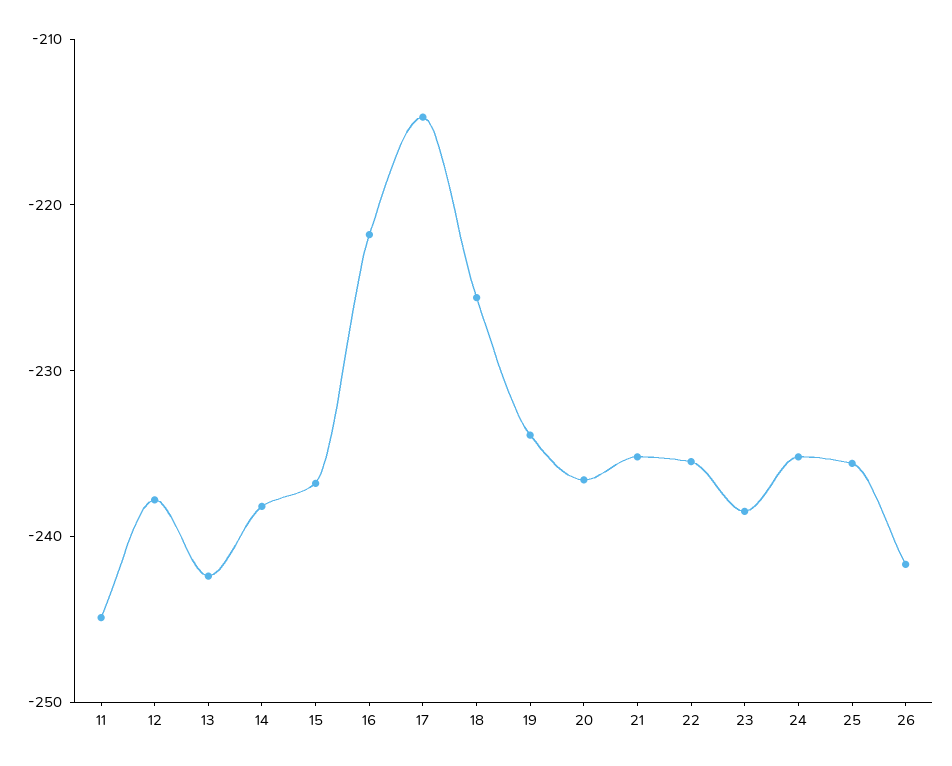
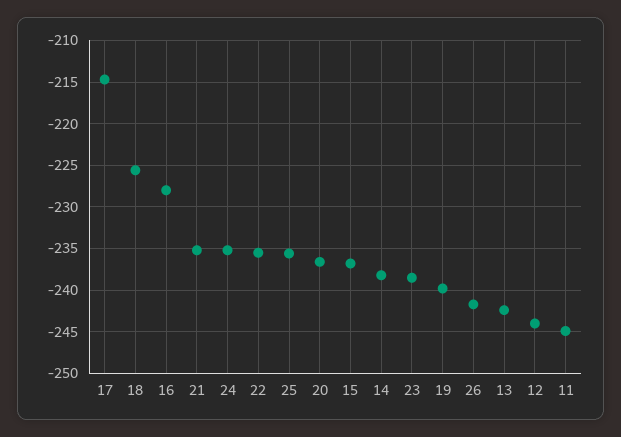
  {
    "11": -245,
-   "12": -238,
+   "12": -244,
    "13": -242,
    "14": -238,
    "15": -237,
-   "16": -222,
+   "16": -228,
    "17": -215,
    "18": -226,
-   "19": -234,
+   "19": -240,
    "20": -237,
    "21": -235,
    "22": -236,
    "23": -239,
    "24": -235,
    "25": -236,
    "26": -242
  }

